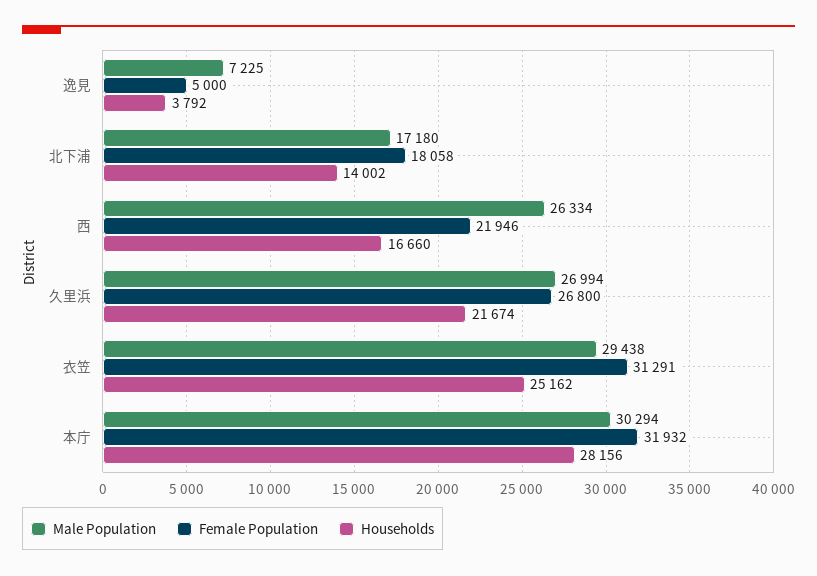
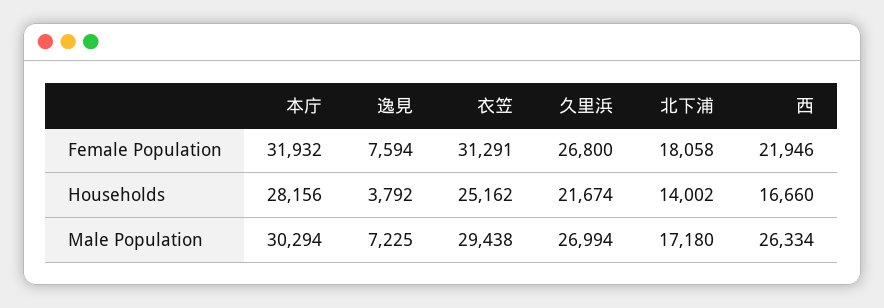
  {
    "Male Population": {
      "逸見": 7225,
      "北下浦": 17180,
      "西": 26334,
      "久里浜": 26994,
      "衣笠": 29438,
      "本庁": 30294
    },
    "Female Population": {
-     "逸見": 5000,
+     "逸見": 7594,
      "北下浦": 18058,
      "西": 21946,
      "久里浜": 26800,
      "衣笠": 31291,
      "本庁": 31932
    },
    "Households": {
      "逸見": 3792,
      "北下浦": 14002,
      "西": 16660,
      "久里浜": 21674,
      "衣笠": 25162,
      "本庁": 28156
    }
  }

